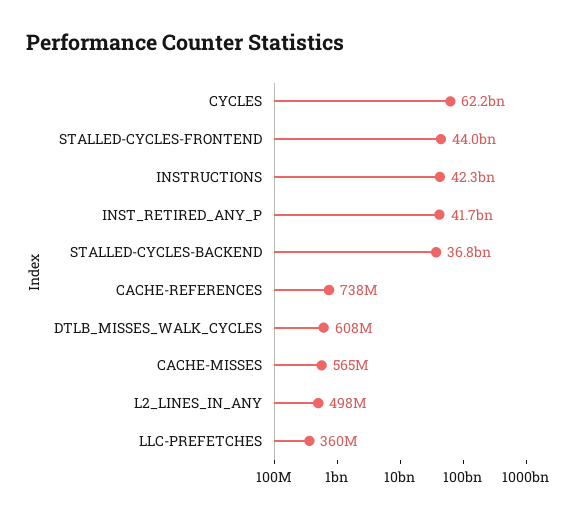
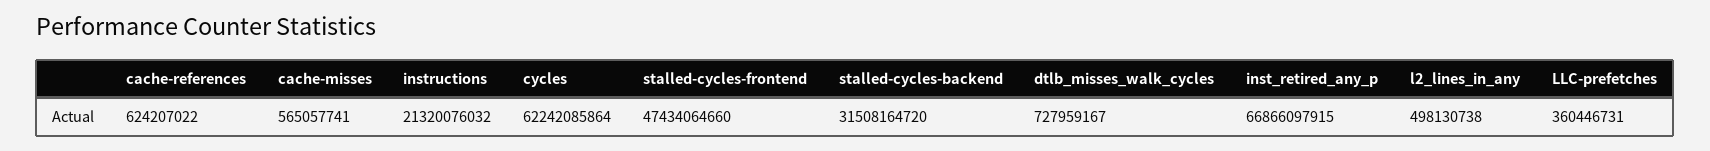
  {
    "CYCLES": 62242085864,
-   "STALLED-CYCLES-FRONTEND": 44000000000,
+   "STALLED-CYCLES-FRONTEND": 47434064660,
-   "INSTRUCTIONS": 42300000000,
+   "INSTRUCTIONS": 21320076032,
-   "INST_RETIRED_ANY_P": 41700000000,
+   "INST_RETIRED_ANY_P": 66866097915,
-   "STALLED-CYCLES-BACKEND": 36800000000,
+   "STALLED-CYCLES-BACKEND": 31508164720,
-   "CACHE-REFERENCES": 738000000,
+   "CACHE-REFERENCES": 624207022,
-   "DTLB_MISSES_WALK_CYCLES": 608000000,
+   "DTLB_MISSES_WALK_CYCLES": 727959167,
    "CACHE-MISSES": 565057741,
    "L2_LINES_IN_ANY": 498130738,
    "LLC-PREFETCHES": 360446731
  }

